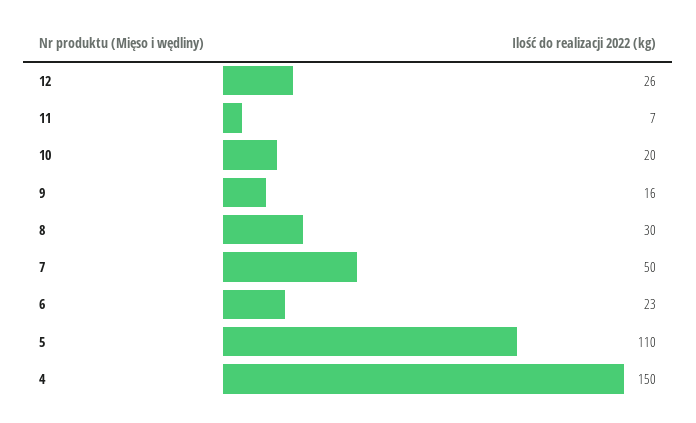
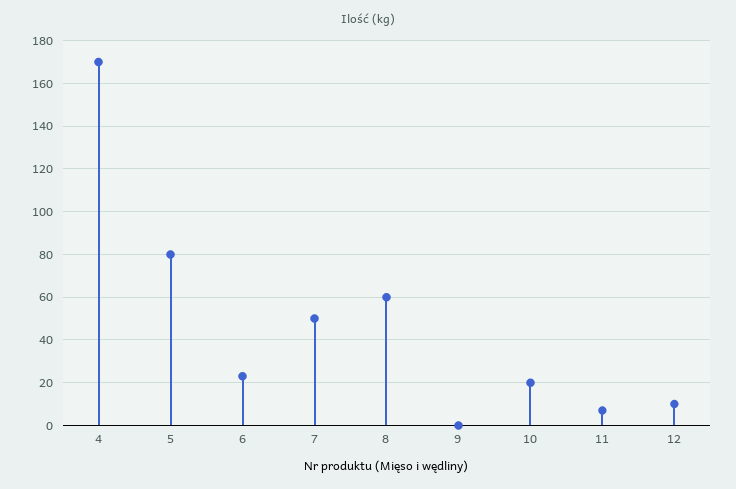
  {
-   "12": 26,
+   "12": 10,
    "11": 7,
    "10": 20,
-   "9": 16,
+   "9": 0,
-   "8": 30,
+   "8": 60,
    "7": 50,
    "6": 23,
-   "5": 110,
+   "5": 80,
-   "4": 150
+   "4": 170
  }

